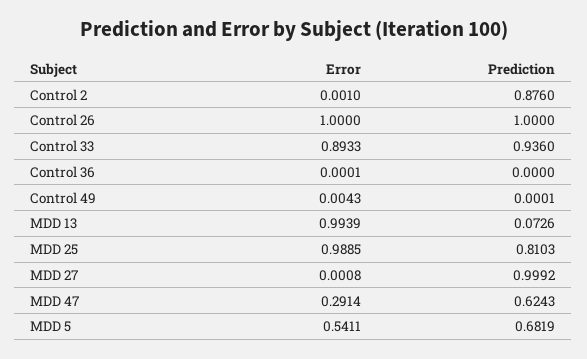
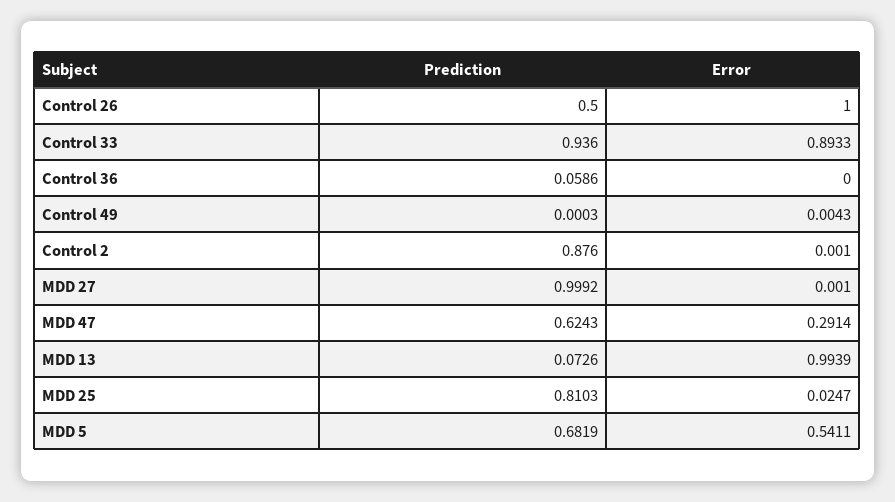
  {
    "Error": {
      "Control 2": 0.001,
      "Control 26": 1,
      "Control 33": 0.8933,
-     "Control 36": 0.0001,
+     "Control 36": 0,
      "Control 49": 0.0043,
      "MDD 13": 0.9939,
-     "MDD 25": 0.9885,
+     "MDD 25": 0.0247,
-     "MDD 27": 0.0008,
+     "MDD 27": 0.001,
      "MDD 47": 0.2914,
      "MDD 5": 0.5411
    },
    "Prediction": {
      "Control 2": 0.876,
-     "Control 26": 1,
+     "Control 26": 0.5,
      "Control 33": 0.936,
-     "Control 36": 0,
+     "Control 36": 0.0586,
-     "Control 49": 0.0001,
+     "Control 49": 0.0003,
      "MDD 13": 0.0726,
      "MDD 25": 0.8103,
      "MDD 27": 0.9992,
      "MDD 47": 0.6243,
      "MDD 5": 0.6819
    }
  }

